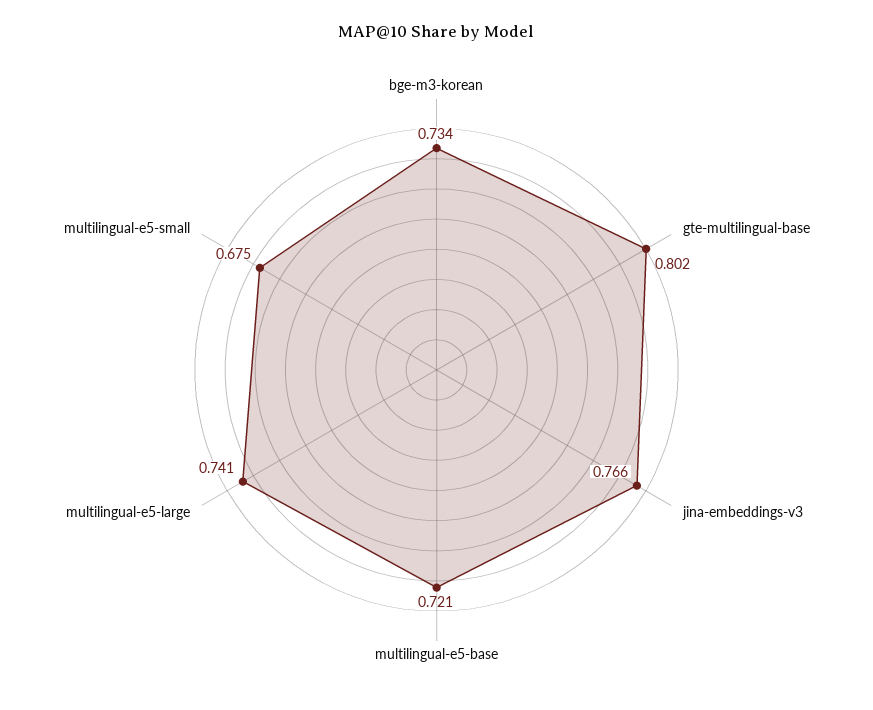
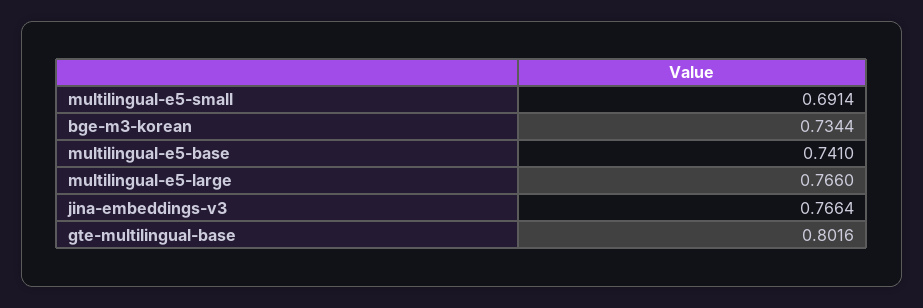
  {
    "bge-m3-korean": 0.7344,
    "gte-multilingual-base": 0.8016,
    "jina-embeddings-v3": 0.7664,
-   "multilingual-e5-base": 0.721,
+   "multilingual-e5-base": 0.741,
-   "multilingual-e5-large": 0.741,
+   "multilingual-e5-large": 0.766,
-   "multilingual-e5-small": 0.675
+   "multilingual-e5-small": 0.6914
  }

